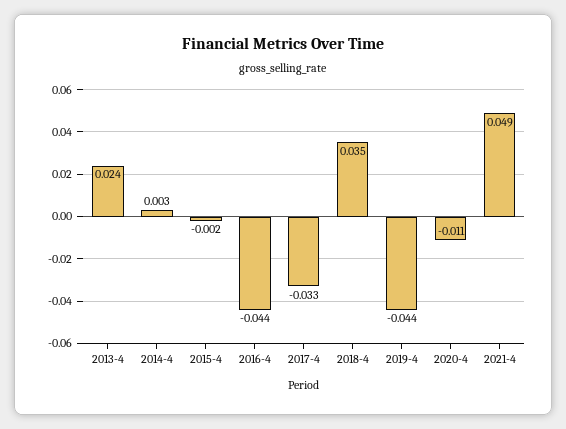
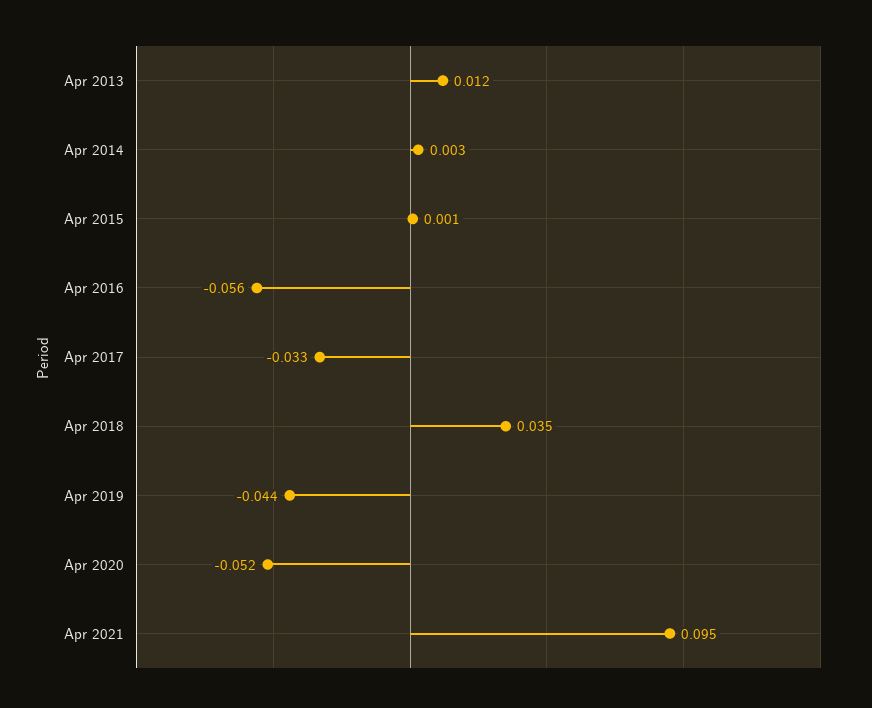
  {
-   "2013-4": 0.024,
+   "2013-4": 0.012,
    "2014-4": 0.003,
-   "2015-4": -0.002,
+   "2015-4": 0.001,
-   "2016-4": -0.044,
+   "2016-4": -0.056,
    "2017-4": -0.033,
    "2018-4": 0.035,
    "2019-4": -0.044,
-   "2020-4": -0.011,
+   "2020-4": -0.052,
-   "2021-4": 0.049
+   "2021-4": 0.095
  }

